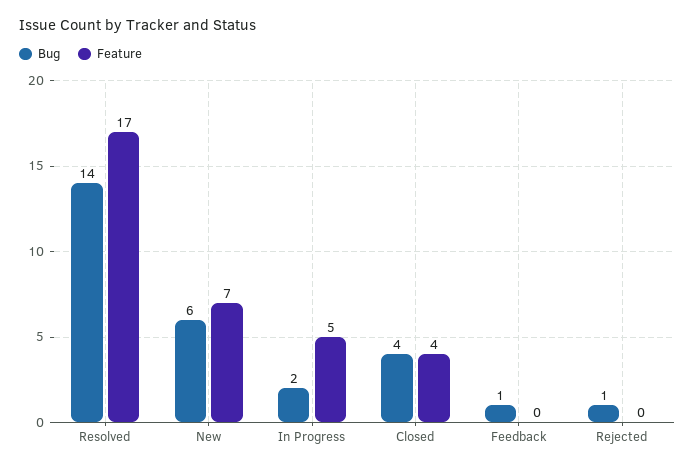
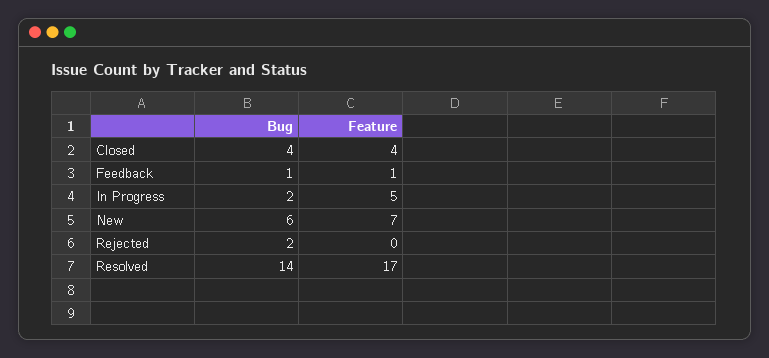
  {
    "Bug": {
      "Resolved": 14,
      "New": 6,
      "In Progress": 2,
      "Closed": 4,
      "Feedback": 1,
-     "Rejected": 1
+     "Rejected": 2
    },
    "Feature": {
      "Resolved": 17,
      "New": 7,
      "In Progress": 5,
      "Closed": 4,
-     "Feedback": 0,
+     "Feedback": 1,
      "Rejected": 0
    }
  }

